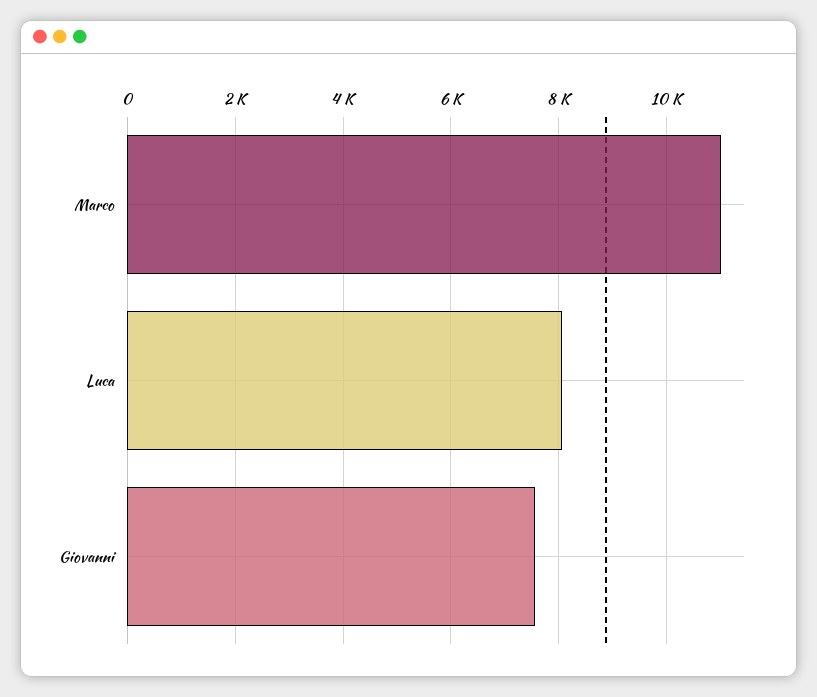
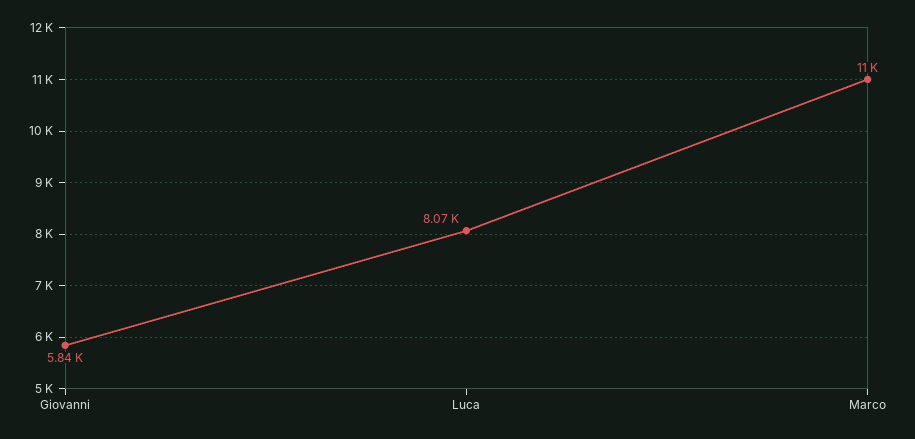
  {
    "Marco": 11000,
    "Luca": 8070,
-   "Giovanni": 7600
+   "Giovanni": 5840
  }

